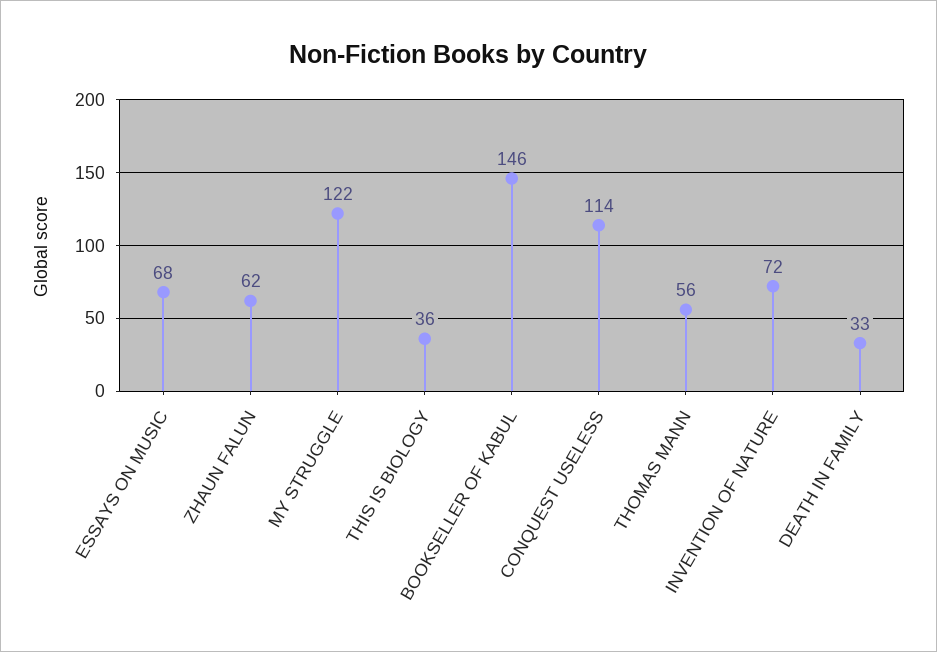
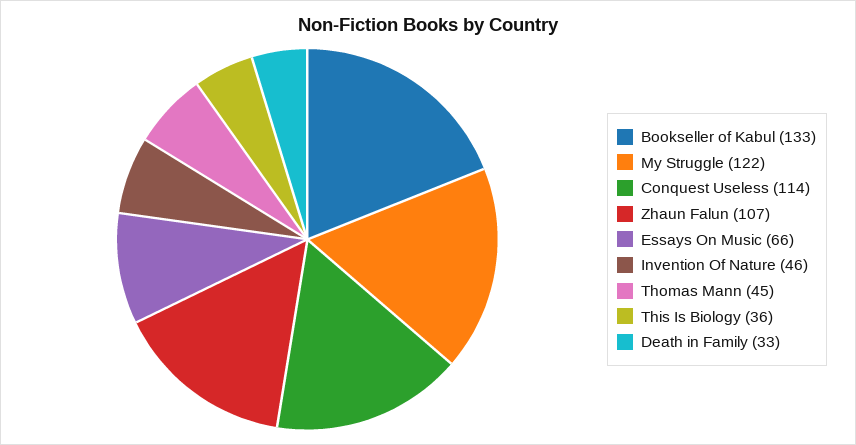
  {
-   "ESSAYS ON MUSIC": 68,
+   "ESSAYS ON MUSIC": 66,
-   "ZHAUN FALUN": 62,
+   "ZHAUN FALUN": 107,
    "MY STRUGGLE": 122,
    "THIS IS BIOLOGY": 36,
-   "BOOKSELLER OF KABUL": 146,
+   "BOOKSELLER OF KABUL": 133,
    "CONQUEST USELESS": 114,
-   "THOMAS MANN": 56,
+   "THOMAS MANN": 45,
-   "INVENTION OF NATURE": 72,
+   "INVENTION OF NATURE": 46,
    "DEATH IN FAMILY": 33
  }

